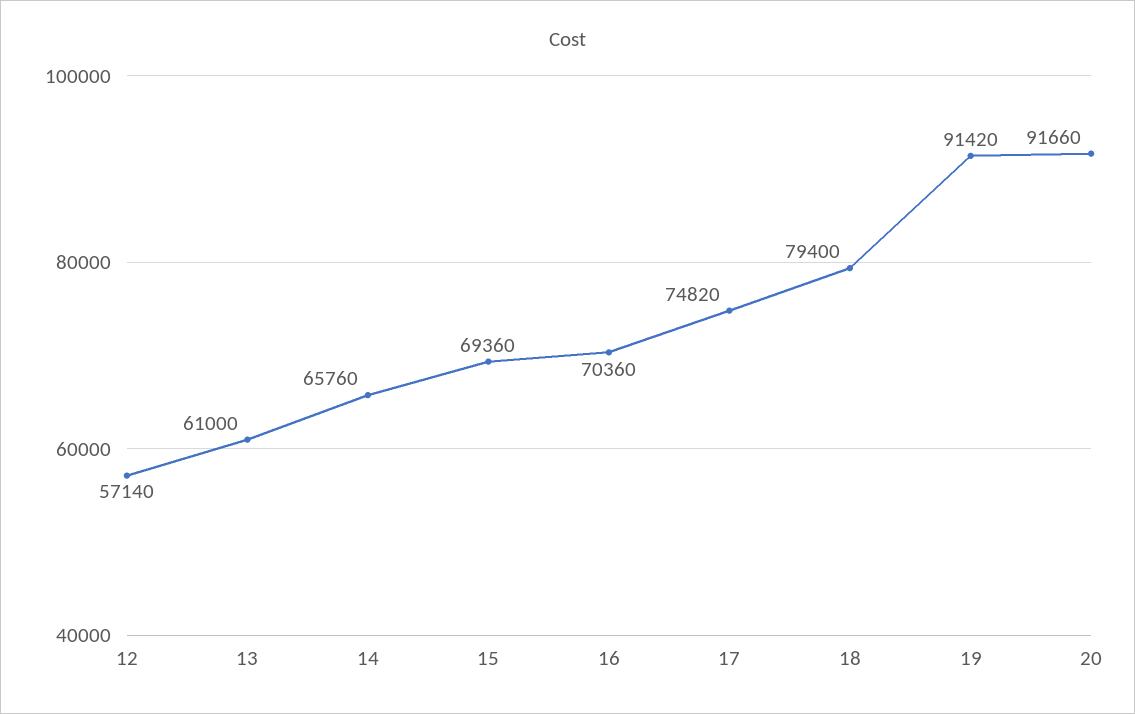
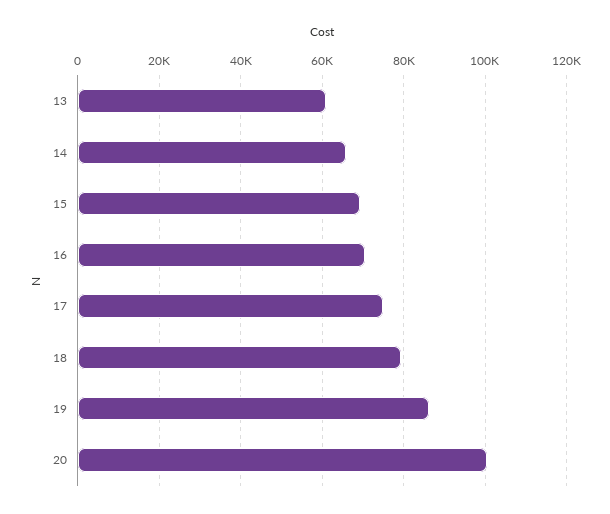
  {
-   "12": 57140,
    "13": 61000,
    "14": 65760,
    "15": 69360,
    "16": 70360,
    "17": 74820,
    "18": 79400,
-   "19": 91420,
+   "19": 86000,
-   "20": 91660
+   "20": 100000
  }

